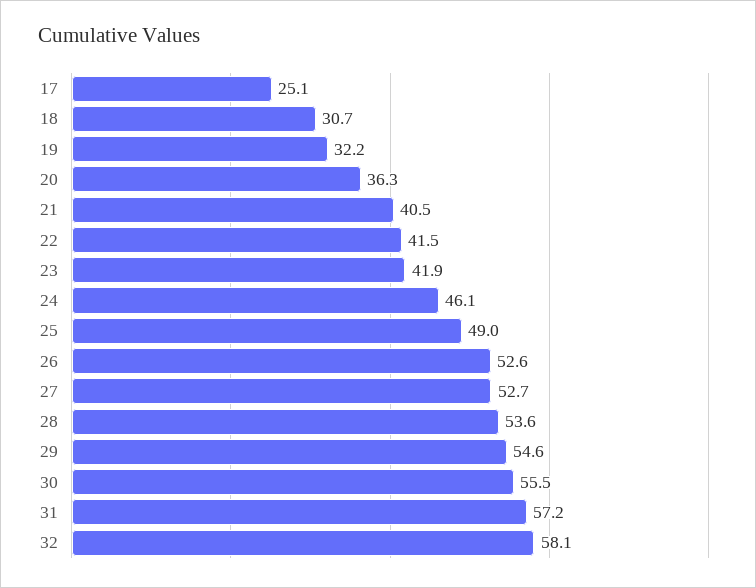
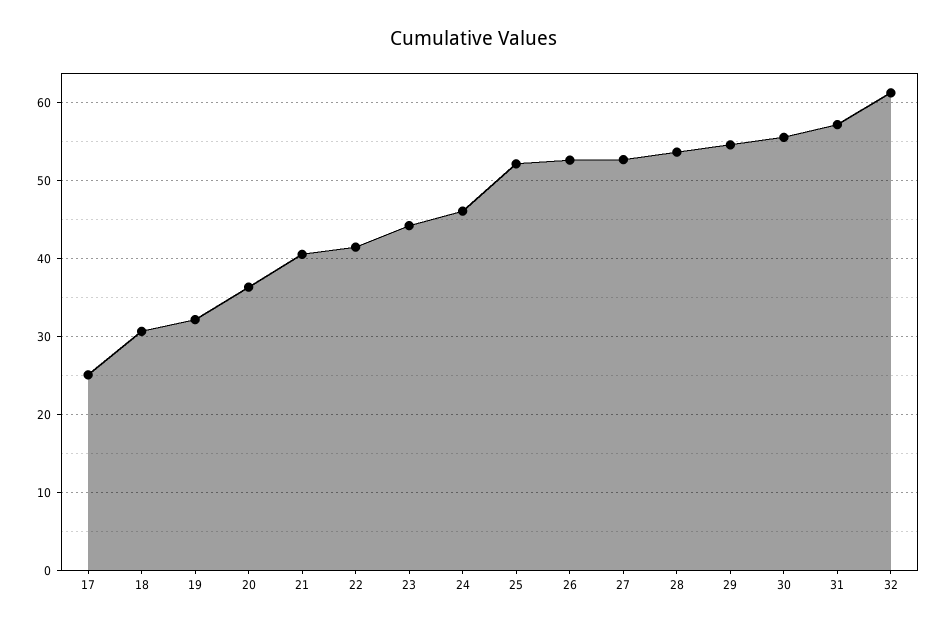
  {
    "17": 25.1,
    "18": 30.7,
    "19": 32.2,
    "20": 36.3,
    "21": 40.5,
    "22": 41.5,
-   "23": 41.9,
+   "23": 44,
    "24": 46.1,
-   "25": 49,
+   "25": 52,
    "26": 52.6,
    "27": 52.7,
    "28": 53.6,
    "29": 54.6,
    "30": 55.5,
    "31": 57.2,
-   "32": 58.1
+   "32": 61
  }

